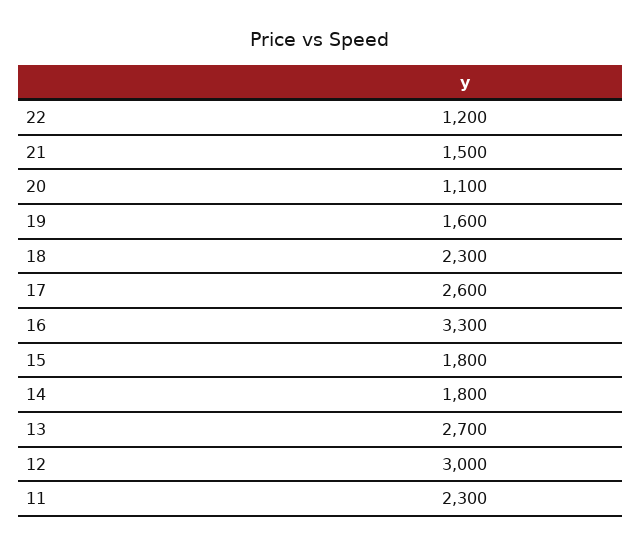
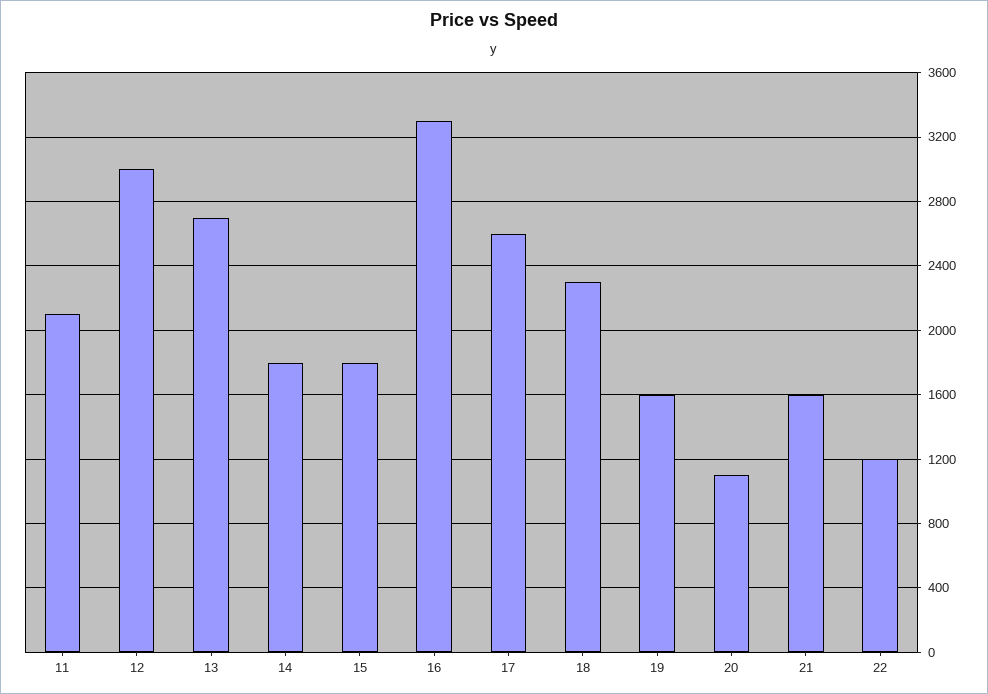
  {
    "22": 1200,
-   "21": 1500,
+   "21": 1600,
    "20": 1100,
    "19": 1600,
    "18": 2300,
    "17": 2600,
    "16": 3300,
    "15": 1800,
    "14": 1800,
    "13": 2700,
    "12": 3000,
-   "11": 2300
+   "11": 2100
  }

